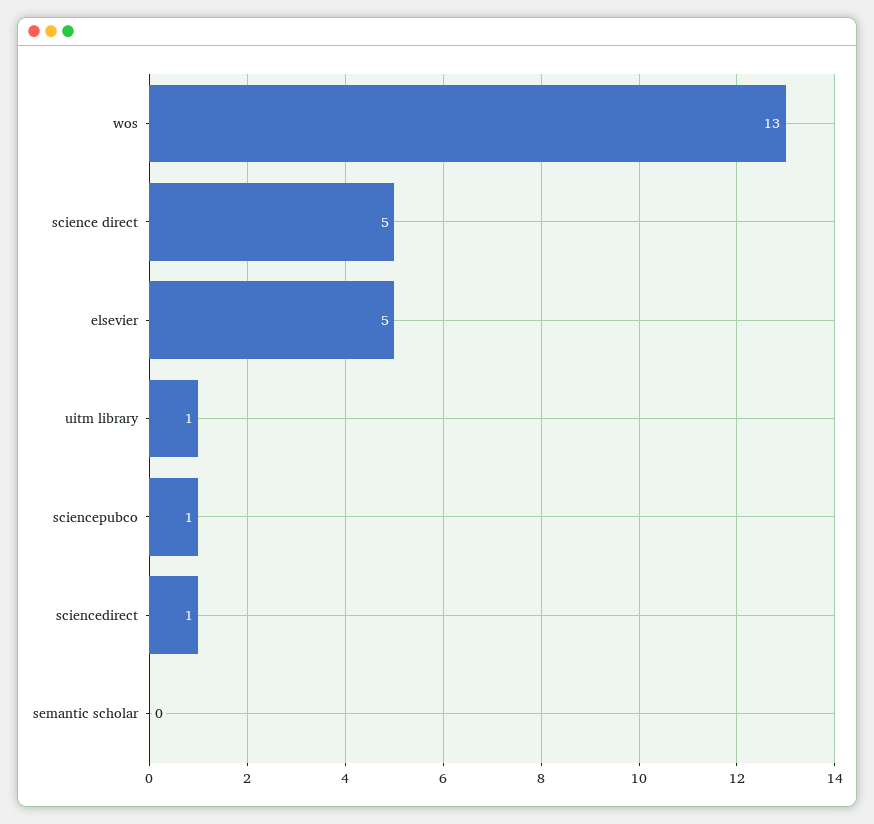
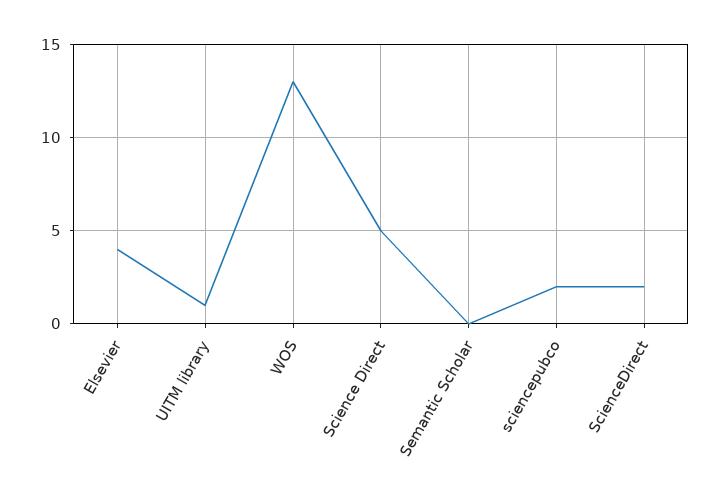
  {
    "wos": 13,
    "science direct": 5,
-   "elsevier": 5,
+   "elsevier": 4,
    "uitm library": 1,
-   "sciencepubco": 1,
+   "sciencepubco": 2,
-   "sciencedirect": 1,
+   "sciencedirect": 2,
    "semantic scholar": 0
  }

